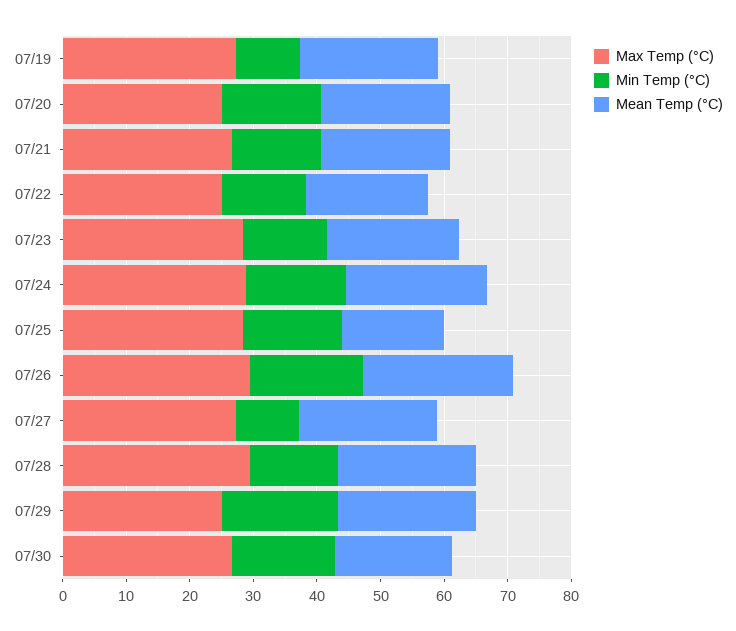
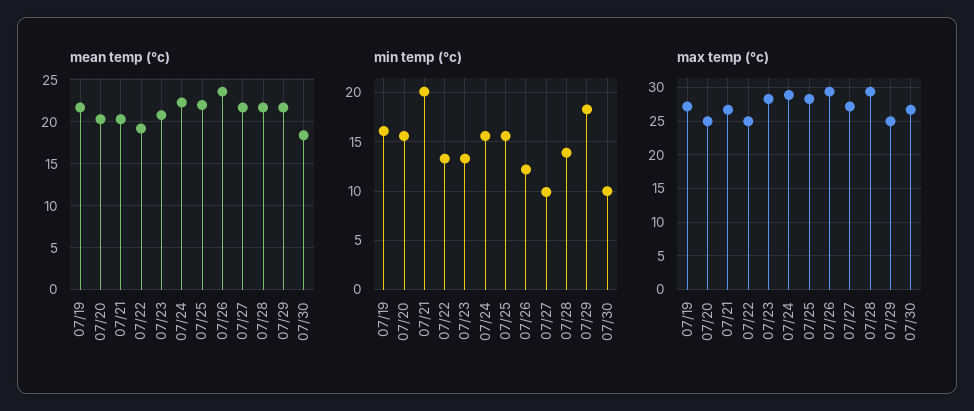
  {
    "Max Temp (°C)": {
      "07/19": 27,
      "07/20": 25,
      "07/21": 27,
      "07/22": 25,
      "07/23": 28,
      "07/24": 29,
      "07/25": 28,
      "07/26": 29,
      "07/27": 27,
      "07/28": 29,
      "07/29": 25,
      "07/30": 27
    },
    "Min Temp (°C)": {
-     "07/19": 10,
+     "07/19": 16,
      "07/20": 16,
-     "07/21": 14,
+     "07/21": 20,
      "07/22": 13,
      "07/23": 13,
      "07/24": 16,
      "07/25": 16,
-     "07/26": 18,
+     "07/26": 12,
      "07/27": 10,
      "07/28": 14,
      "07/29": 18,
-     "07/30": 16
+     "07/30": 10
    },
    "Mean Temp (°C)": {
      "07/19": 22,
      "07/20": 20,
      "07/21": 20,
      "07/22": 19,
      "07/23": 21,
      "07/24": 22,
-     "07/25": 16,
+     "07/25": 22,
      "07/26": 24,
      "07/27": 22,
      "07/28": 22,
      "07/29": 22,
      "07/30": 18
    }
  }

